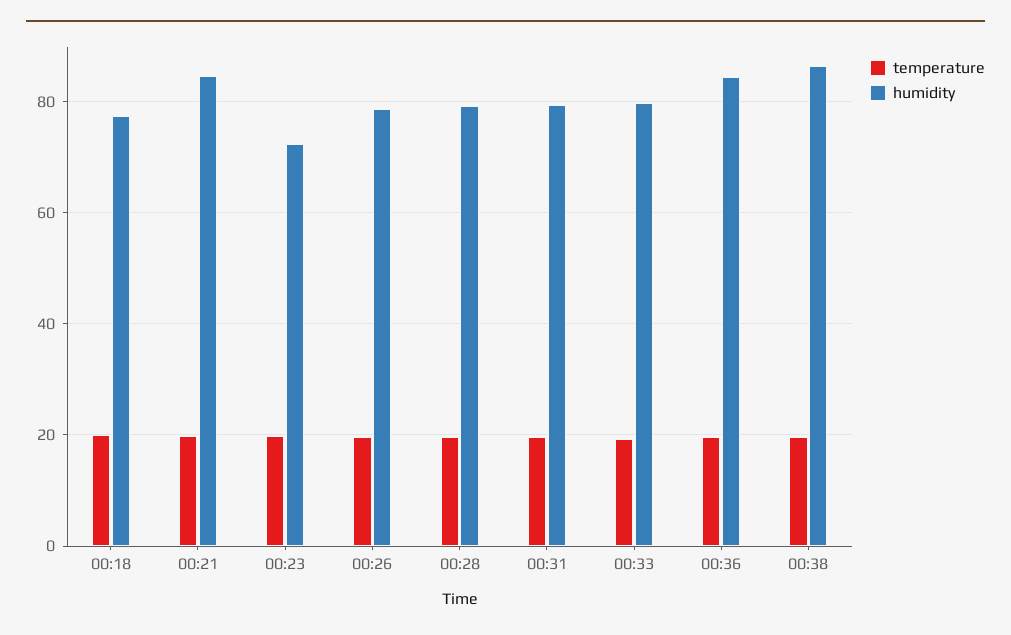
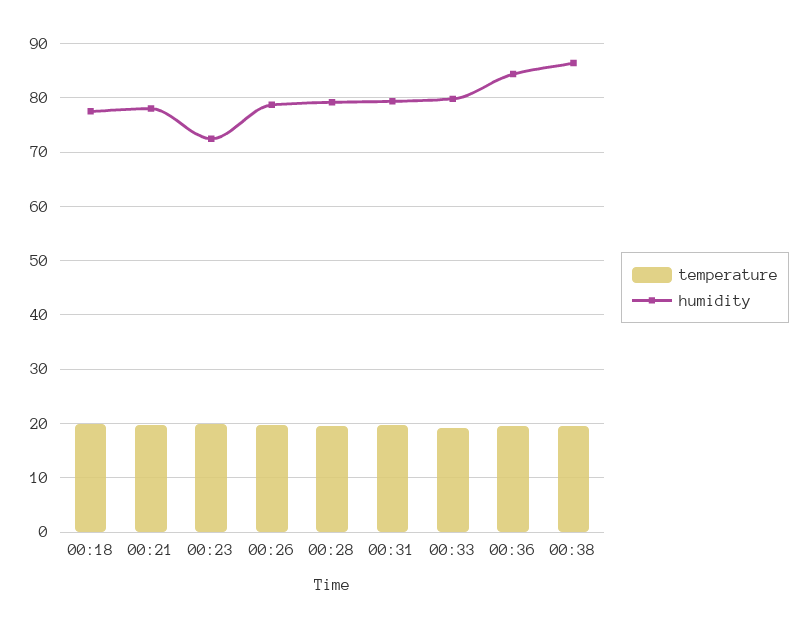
  {
    "temperature": {
      "00:18": 20,
      "00:21": 20,
      "00:23": 20,
      "00:26": 20,
      "00:28": 20,
      "00:31": 20,
      "00:33": 20,
      "00:36": 20,
      "00:38": 20
    },
    "humidity": {
      "00:18": 78,
-     "00:21": 84,
+     "00:21": 78,
      "00:23": 72,
      "00:26": 78,
      "00:28": 80,
      "00:31": 80,
      "00:33": 80,
      "00:36": 84,
      "00:38": 86
    }
  }

